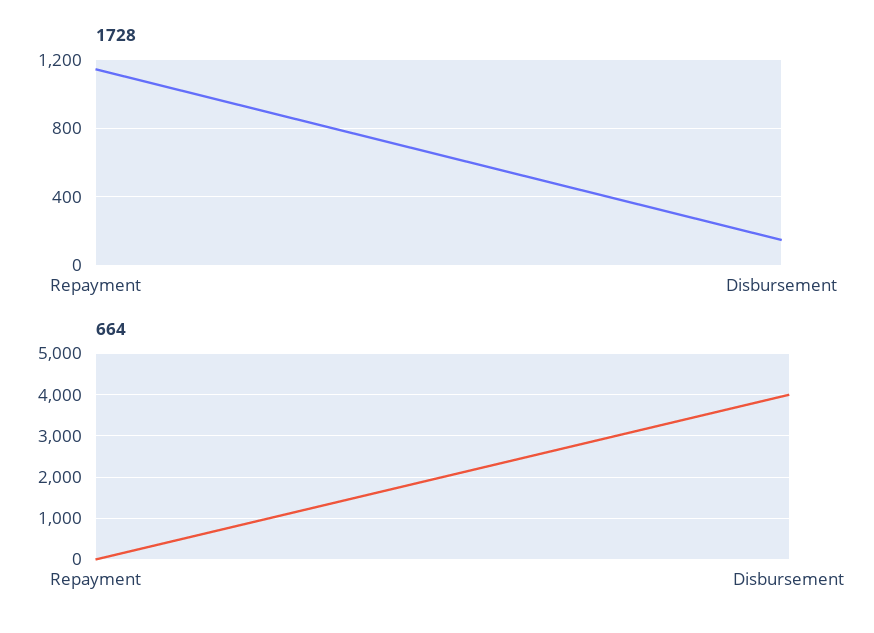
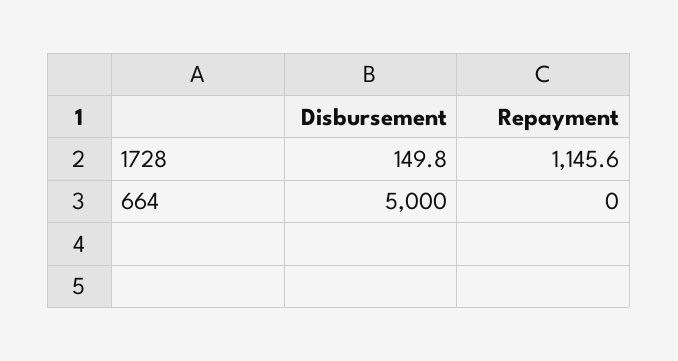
  {
    "1728": {
      "Repayment": 1145.6,
      "Disbursement": 149.8
    },
    "664": {
      "Repayment": 0,
-     "Disbursement": 4000
+     "Disbursement": 5000
    }
  }

